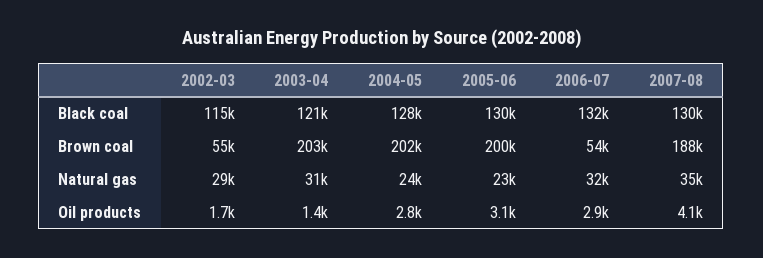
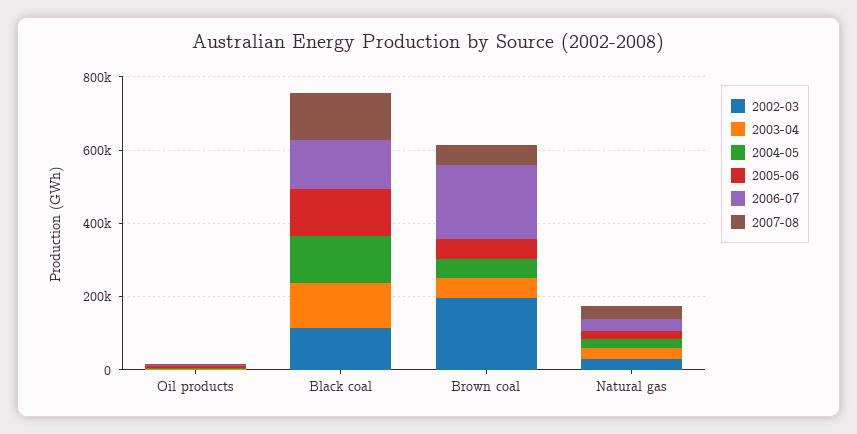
  {
    "2002-03": {
      "Black coal": 115000,
-     "Brown coal": 55000,
+     "Brown coal": 200000,
      "Natural gas": 29000,
      "Oil products": 1700
    },
    "2003-04": {
      "Black coal": 121000,
-     "Brown coal": 203000,
+     "Brown coal": 50000,
      "Natural gas": 31000,
      "Oil products": 1400
    },
    "2004-05": {
      "Black coal": 128000,
-     "Brown coal": 202000,
+     "Brown coal": 50000,
      "Natural gas": 24000,
      "Oil products": 2800
    },
    "2005-06": {
      "Black coal": 130000,
-     "Brown coal": 200000,
+     "Brown coal": 50000,
      "Natural gas": 23000,
      "Oil products": 3100
    },
    "2006-07": {
      "Black coal": 132000,
-     "Brown coal": 54000,
+     "Brown coal": 200000,
      "Natural gas": 32000,
      "Oil products": 2900
    },
    "2007-08": {
      "Black coal": 130000,
-     "Brown coal": 188000,
+     "Brown coal": 50000,
      "Natural gas": 35000,
      "Oil products": 4100
    }
  }

